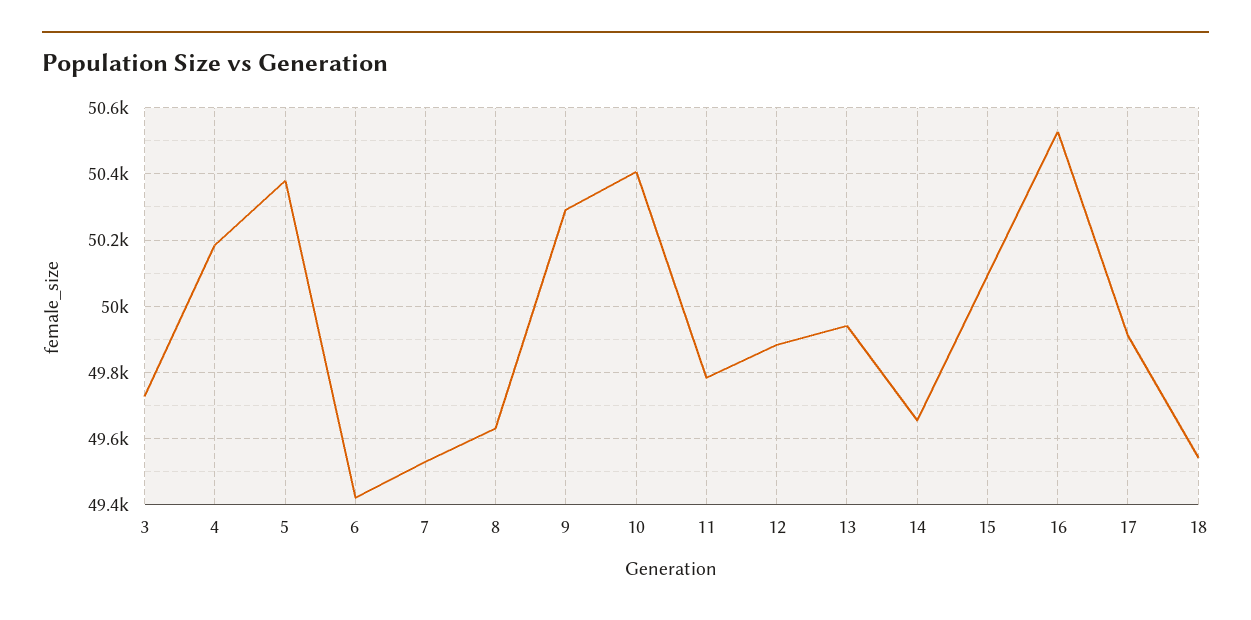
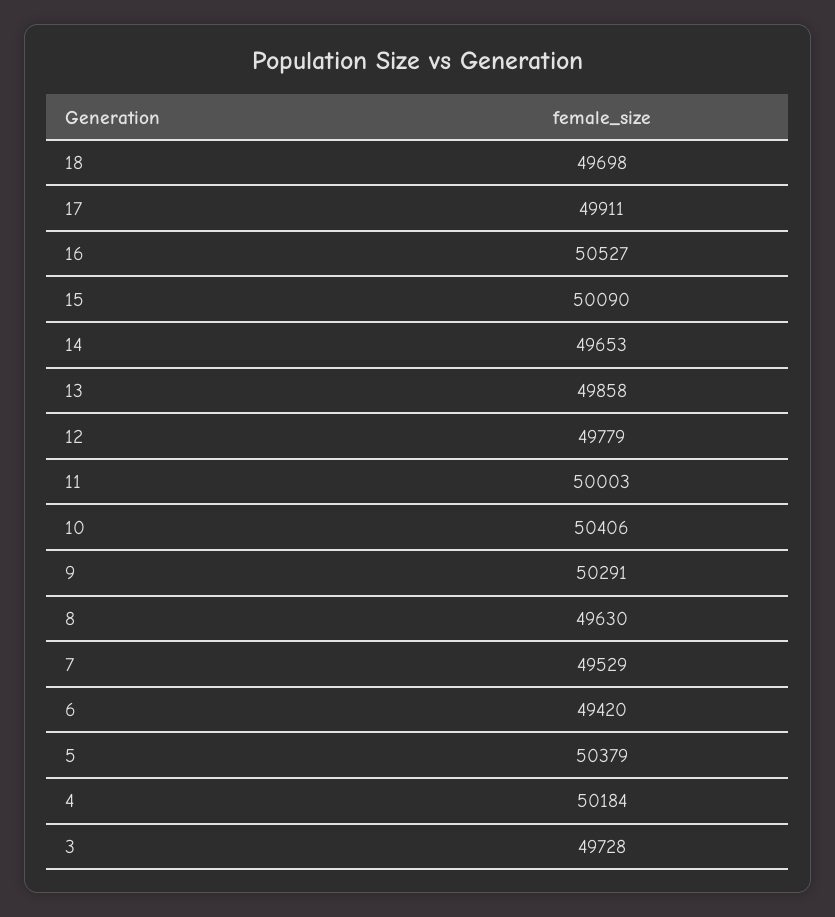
  {
    "3": 49728,
    "4": 50184,
    "5": 50379,
    "6": 49420,
    "7": 49529,
    "8": 49630,
    "9": 50291,
    "10": 50406,
-   "11": 49780,
+   "11": 50003,
-   "12": 49880,
+   "12": 49779,
-   "13": 49940,
+   "13": 49858,
    "14": 49653,
    "15": 50090,
    "16": 50527,
    "17": 49911,
-   "18": 49540
+   "18": 49698
  }

